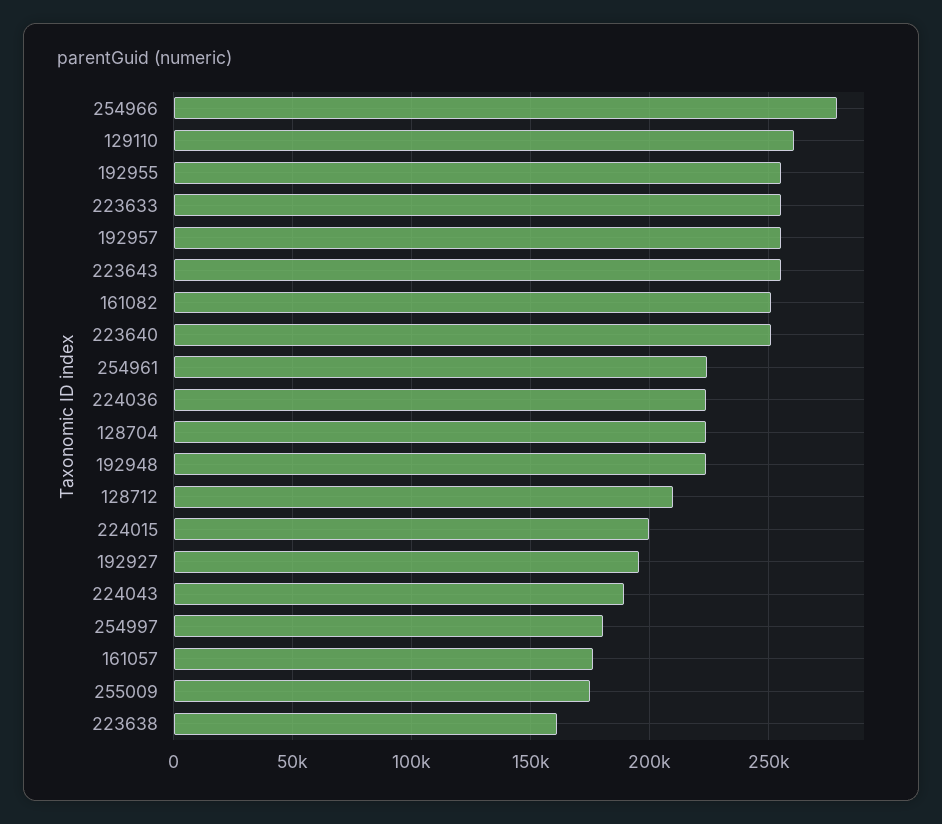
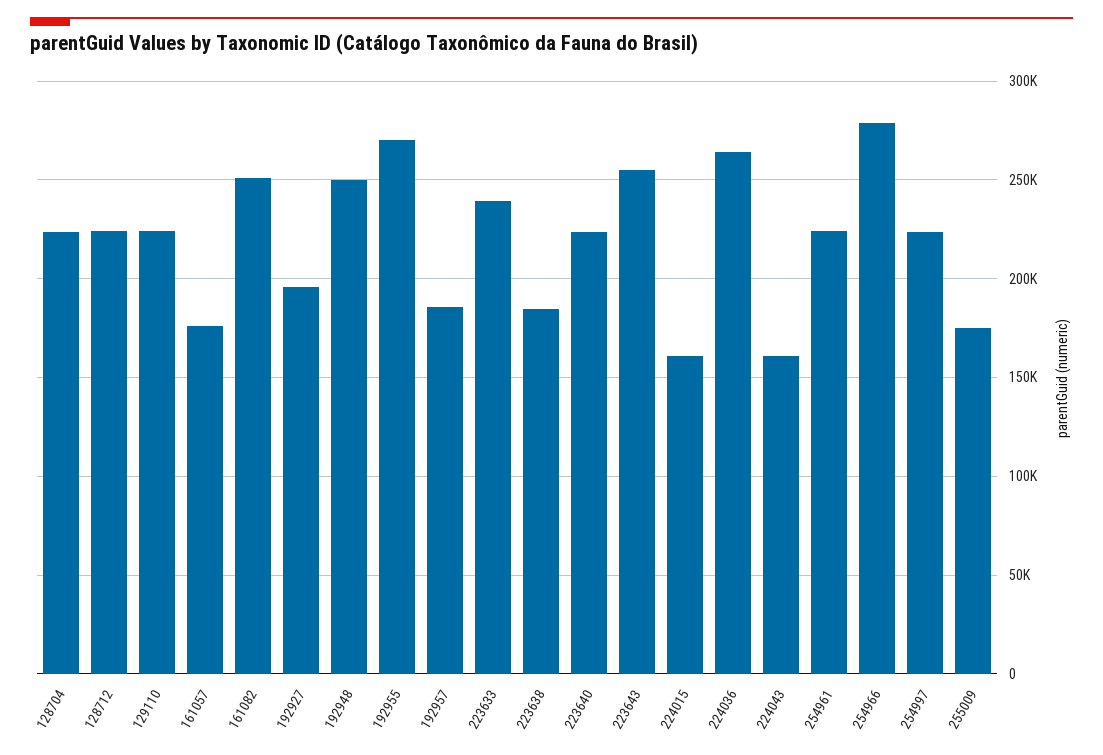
  {
    "254966": 280000,
-   "129110": 260000,
+   "129110": 225000,
-   "192955": 255000,
+   "192955": 270000,
-   "223633": 255000,
+   "223633": 240000,
-   "192957": 255000,
+   "192957": 185000,
    "223643": 255000,
    "161082": 250000,
-   "223640": 250000,
+   "223640": 225000,
    "254961": 225000,
-   "224036": 225000,
+   "224036": 265000,
    "128704": 225000,
-   "192948": 225000,
+   "192948": 250000,
-   "128712": 210000,
+   "128712": 225000,
-   "224015": 200000,
+   "224015": 160000,
    "192927": 195000,
-   "224043": 190000,
+   "224043": 160000,
-   "254997": 180000,
+   "254997": 225000,
    "161057": 175000,
    "255009": 175000,
-   "223638": 160000
+   "223638": 185000
  }

